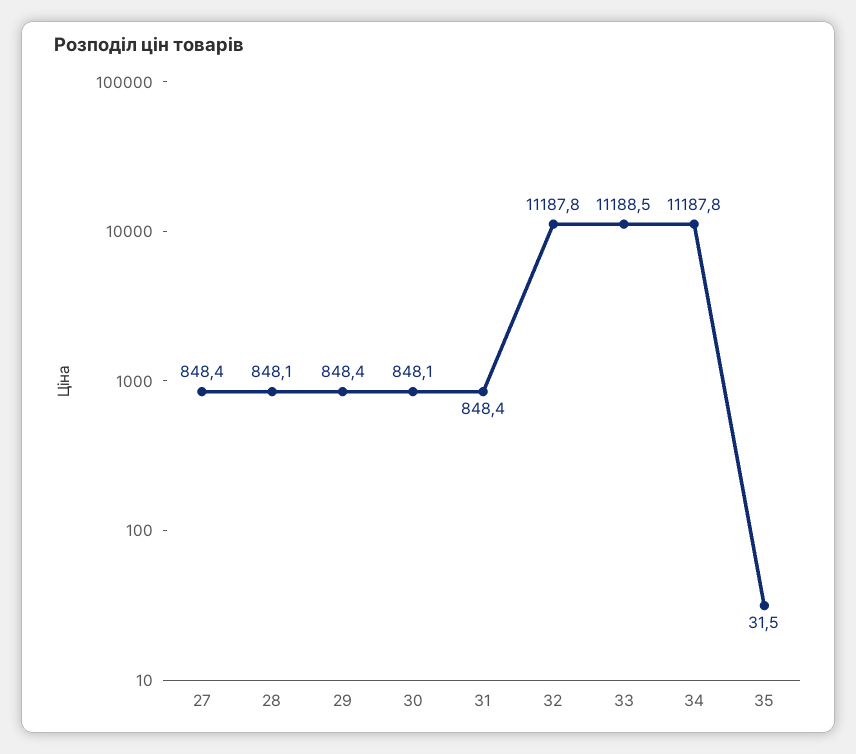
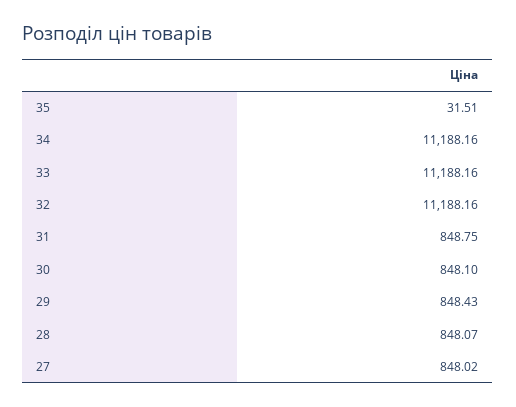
  {
-   "27": 848.4,
+   "27": 848.02,
    "28": 848.07,
    "29": 848.43,
    "30": 848.1,
-   "31": 848.4,
+   "31": 848.75,
-   "32": 11187.8,
+   "32": 11188.16,
-   "33": 11188.5,
+   "33": 11188.16,
-   "34": 11187.8,
+   "34": 11188.16,
    "35": 31.51
  }

